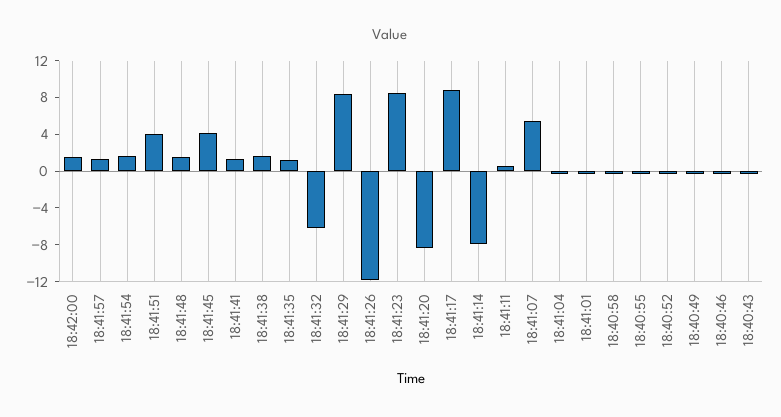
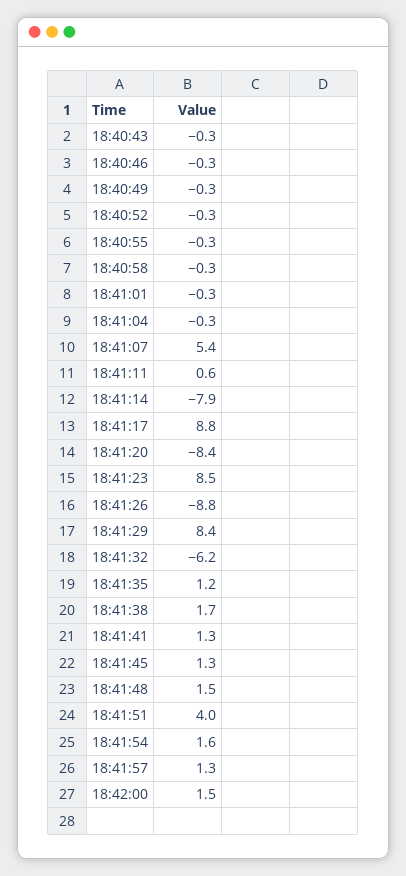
  {
    "18:42:00": 1.5,
    "18:41:57": 1.3,
    "18:41:54": 1.6,
    "18:41:51": 4,
    "18:41:48": 1.5,
-   "18:41:45": 4,
+   "18:41:45": 1.3,
    "18:41:41": 1.3,
    "18:41:38": 1.7,
    "18:41:35": 1.2,
    "18:41:32": -6.2,
    "18:41:29": 8.4,
-   "18:41:26": -12,
+   "18:41:26": -8.8,
    "18:41:23": 8.5,
    "18:41:20": -8.4,
    "18:41:17": 8.8,
    "18:41:14": -7.9,
    "18:41:11": 0.6,
    "18:41:07": 5.4,
    "18:41:04": -0.3,
    "18:41:01": -0.3,
    "18:40:58": -0.3,
    "18:40:55": -0.3,
    "18:40:52": -0.3,
    "18:40:49": -0.3,
    "18:40:46": -0.3,
    "18:40:43": -0.3
  }

